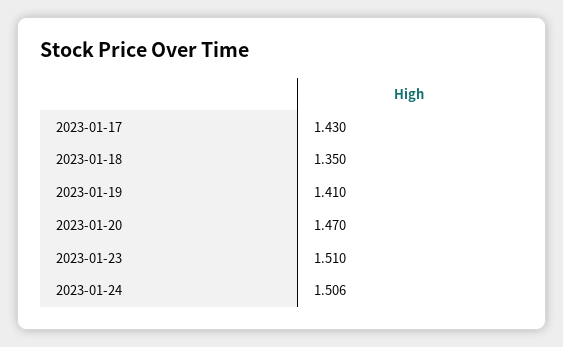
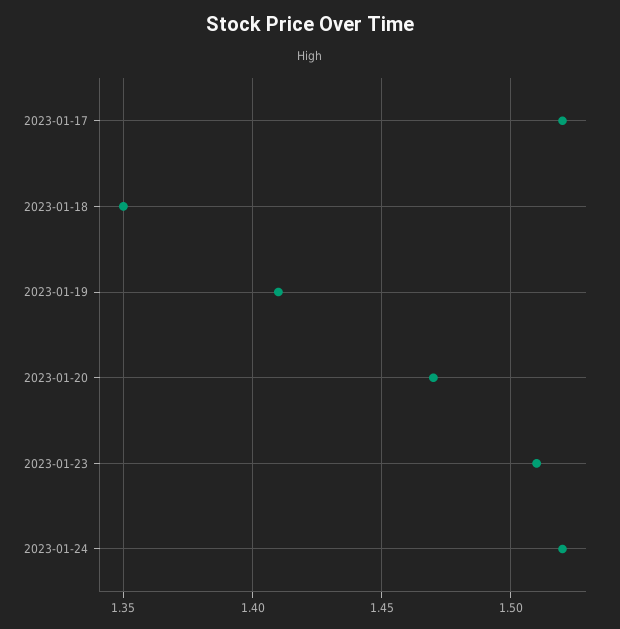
  {
-   "2023-01-17": 1.43,
+   "2023-01-17": 1.52,
    "2023-01-18": 1.35,
    "2023-01-19": 1.41,
    "2023-01-20": 1.47,
    "2023-01-23": 1.51,
-   "2023-01-24": 1.506
+   "2023-01-24": 1.52
  }

